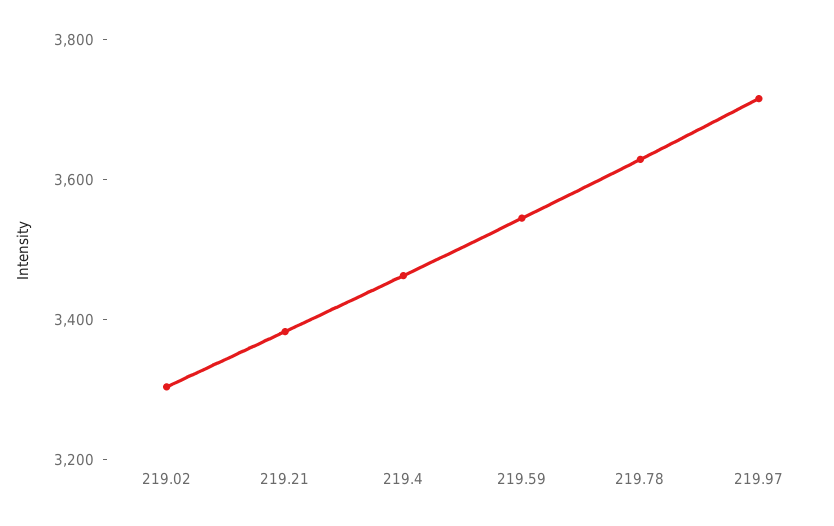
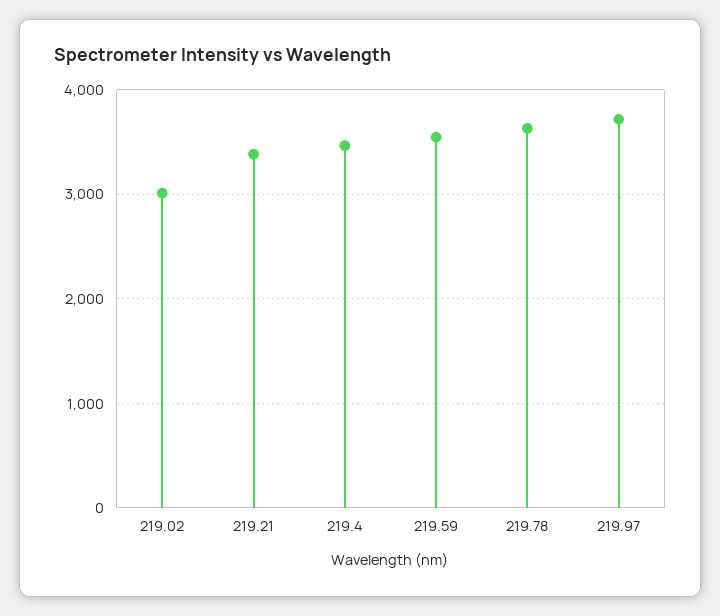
  {
-   "219.02": 3300,
+   "219.02": 3000,
    "219.21": 3400,
    "219.4": 3450,
    "219.59": 3550,
    "219.78": 3650,
    "219.97": 3700
  }

